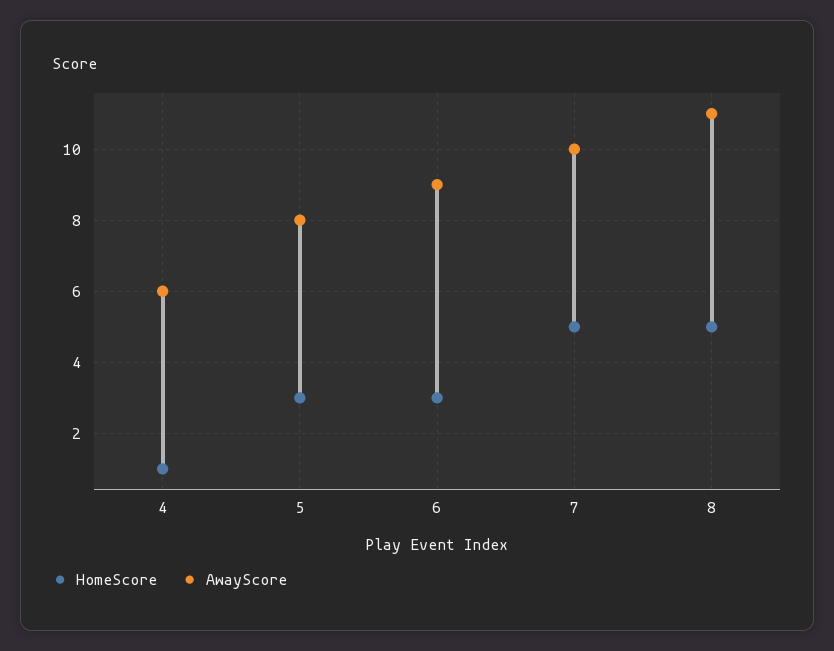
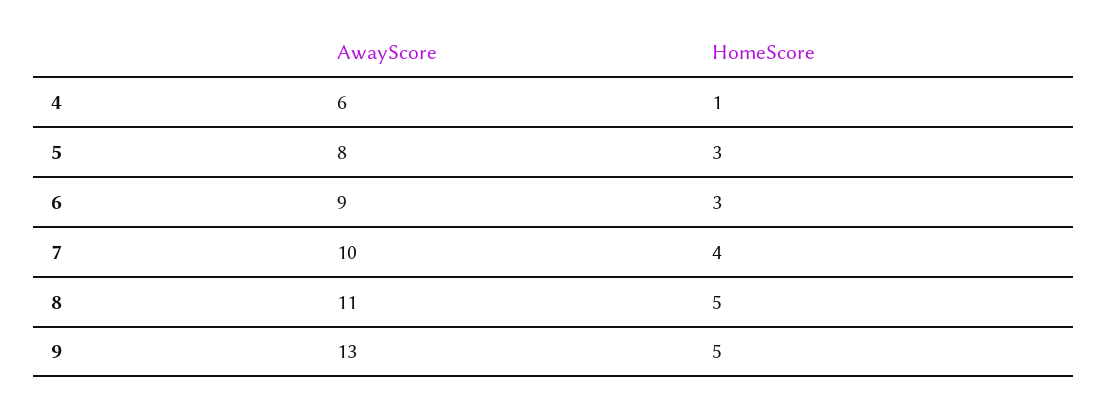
  {
    "HomeScore": {
      "4": 1,
      "5": 3,
      "6": 3,
-     "7": 5,
+     "7": 4,
-     "8": 5
+     "8": 5,
+     "9": 5
    },
    "AwayScore": {
      "4": 6,
      "5": 8,
      "6": 9,
      "7": 10,
-     "8": 11
+     "8": 11,
+     "9": 13
    }
  }

